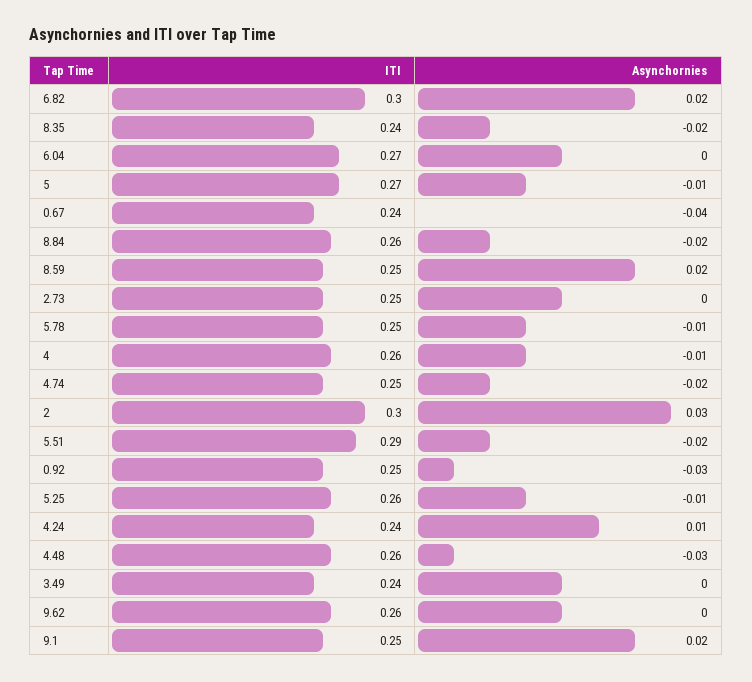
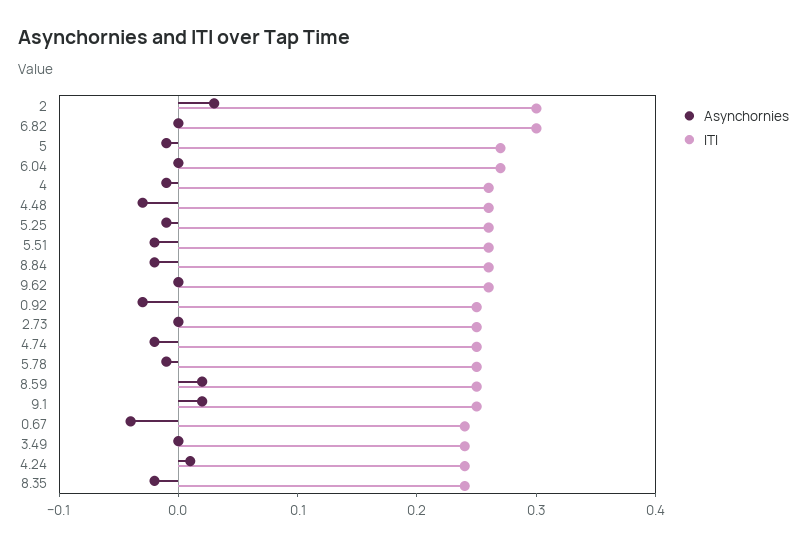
  {
    "ITI": {
      "6.82": 0.3,
      "8.35": 0.24,
      "6.04": 0.27,
      "5": 0.27,
      "0.67": 0.24,
      "8.84": 0.26,
      "8.59": 0.25,
      "2.73": 0.25,
      "5.78": 0.25,
      "4": 0.26,
      "4.74": 0.25,
      "2": 0.3,
-     "5.51": 0.29,
+     "5.51": 0.26,
      "0.92": 0.25,
      "5.25": 0.26,
      "4.24": 0.24,
      "4.48": 0.26,
      "3.49": 0.24,
      "9.62": 0.26,
      "9.1": 0.25
    },
    "Asynchornies": {
-     "6.82": 0.02,
+     "6.82": 0,
      "8.35": -0.02,
      "6.04": 0,
      "5": -0.01,
      "0.67": -0.04,
      "8.84": -0.02,
      "8.59": 0.02,
      "2.73": 0,
      "5.78": -0.01,
      "4": -0.01,
      "4.74": -0.02,
      "2": 0.03,
      "5.51": -0.02,
      "0.92": -0.03,
      "5.25": -0.01,
      "4.24": 0.01,
      "4.48": -0.03,
      "3.49": 0,
      "9.62": 0,
      "9.1": 0.02
    }
  }

